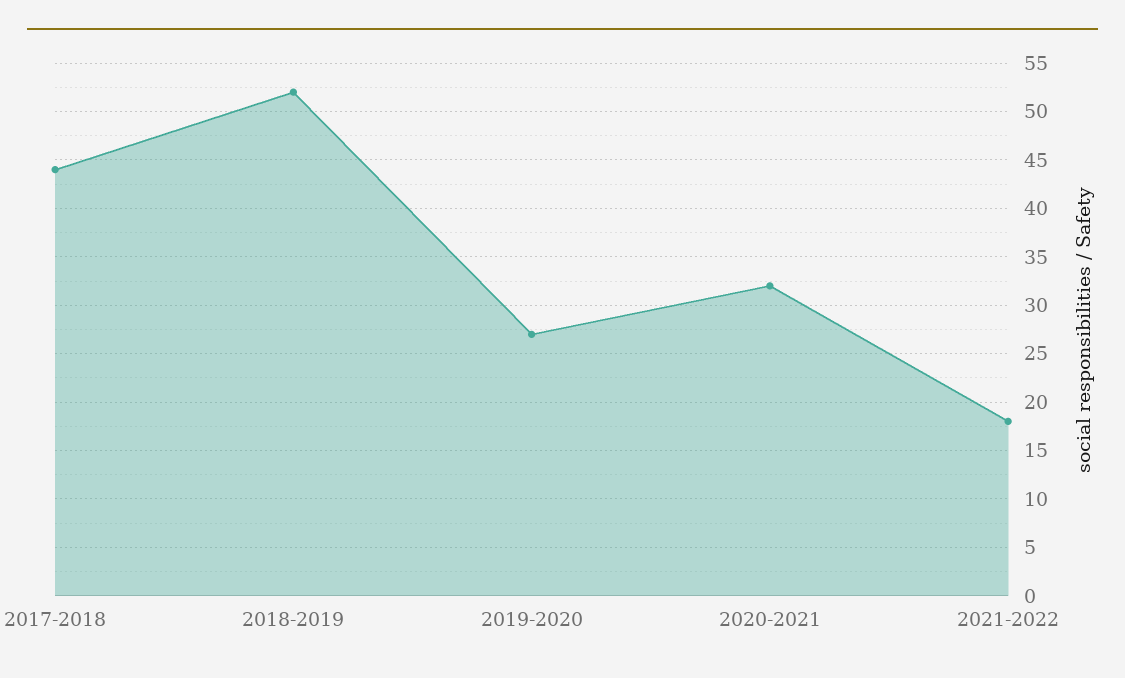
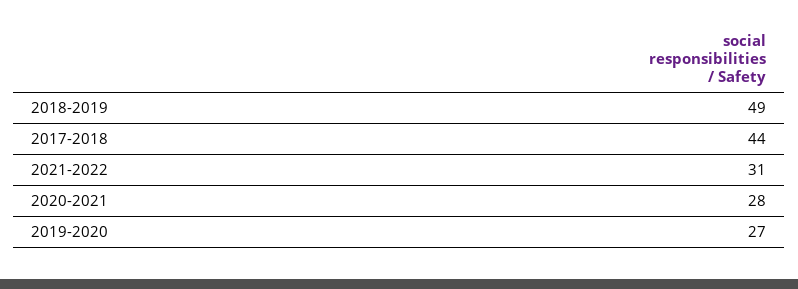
  {
    "2017-2018": 44,
-   "2018-2019": 52,
+   "2018-2019": 49,
    "2019-2020": 27,
-   "2020-2021": 32,
+   "2020-2021": 28,
-   "2021-2022": 18
+   "2021-2022": 31
  }

